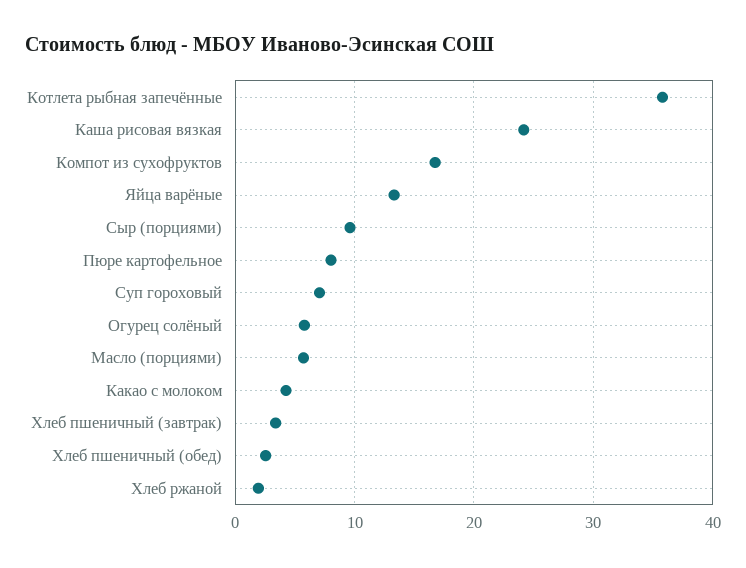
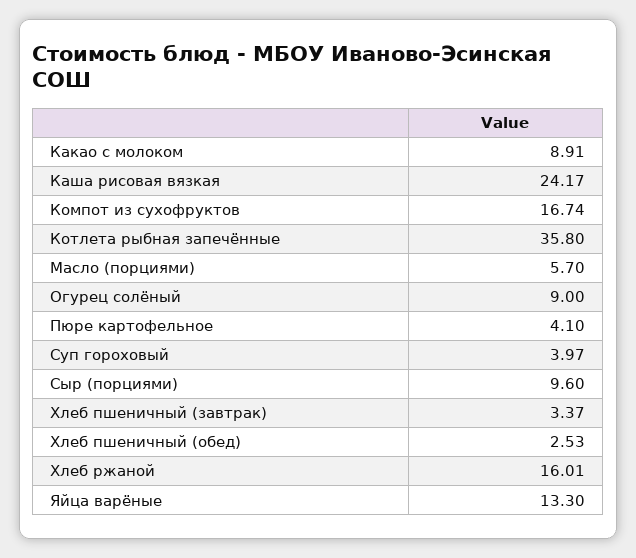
  {
    "Котлета рыбная запечённые": 35.8,
    "Каша рисовая вязкая": 24.17,
    "Компот из сухофруктов": 16.74,
    "Яйца варёные": 13.3,
    "Сыр (порциями)": 9.6,
-   "Пюре картофельное": 8,
+   "Пюре картофельное": 4.1,
-   "Суп гороховый": 7,
+   "Суп гороховый": 3.97,
-   "Огурец солёный": 6,
+   "Огурец солёный": 9,
    "Масло (порциями)": 5.7,
-   "Какао с молоком": 4,
+   "Какао с молоком": 8.91,
    "Хлеб пшеничный (завтрак)": 3.37,
    "Хлеб пшеничный (обед)": 2.53,
-   "Хлеб ржаной": 2
+   "Хлеб ржаной": 16.01
  }

